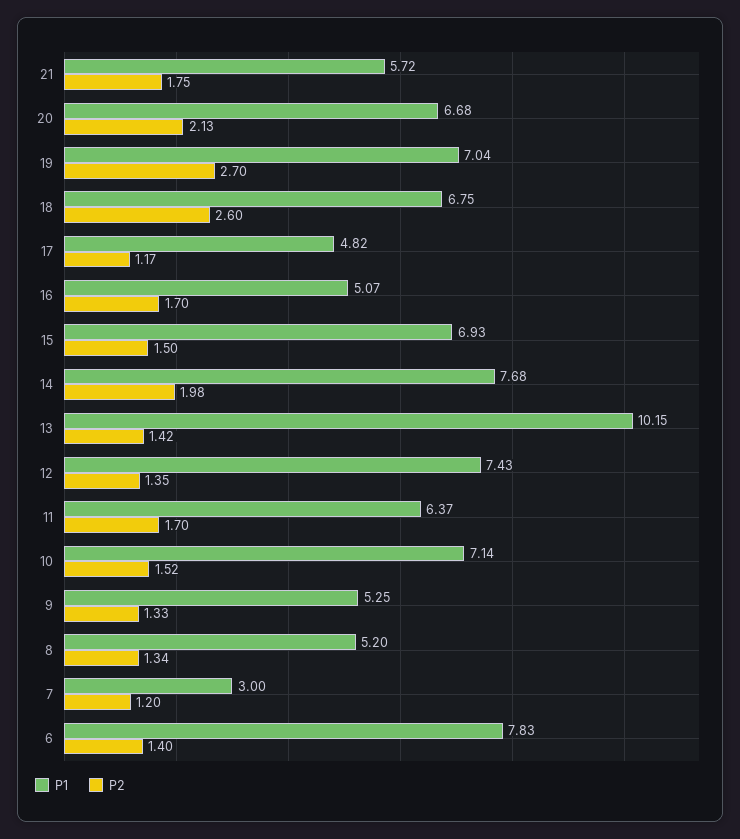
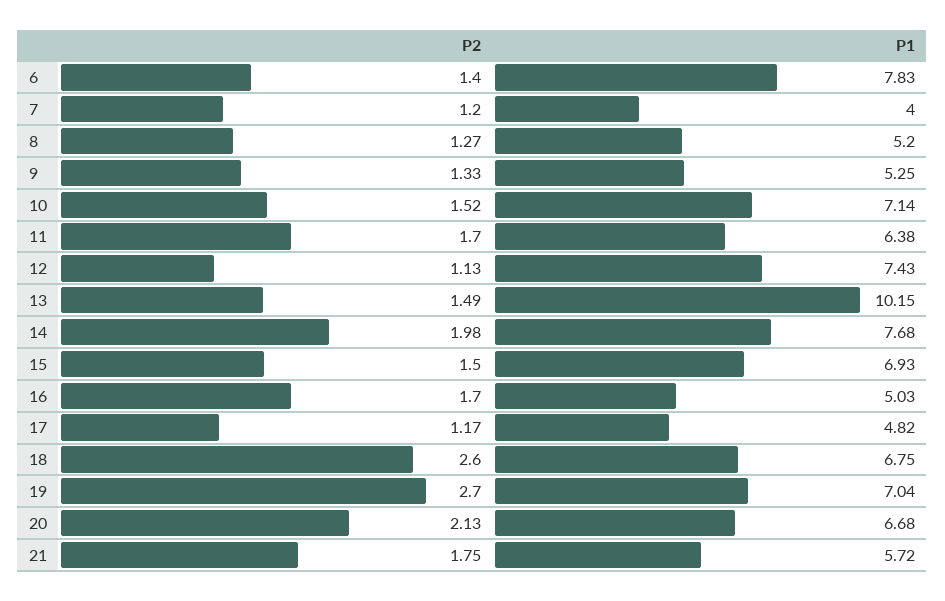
  {
    "P1": {
      "21": 5.72,
      "20": 6.68,
      "19": 7.04,
      "18": 6.75,
      "17": 4.82,
-     "16": 5.07,
+     "16": 5.03,
      "15": 6.93,
      "14": 7.68,
      "13": 10.15,
      "12": 7.43,
-     "11": 6.37,
+     "11": 6.38,
      "10": 7.14,
      "9": 5.25,
      "8": 5.2,
-     "7": 3,
+     "7": 4,
      "6": 7.83
    },
    "P2": {
      "21": 1.75,
      "20": 2.13,
      "19": 2.7,
      "18": 2.6,
      "17": 1.17,
      "16": 1.7,
      "15": 1.5,
      "14": 1.98,
-     "13": 1.42,
+     "13": 1.49,
-     "12": 1.35,
+     "12": 1.13,
      "11": 1.7,
      "10": 1.52,
      "9": 1.33,
-     "8": 1.34,
+     "8": 1.27,
      "7": 1.2,
      "6": 1.4
    }
  }

